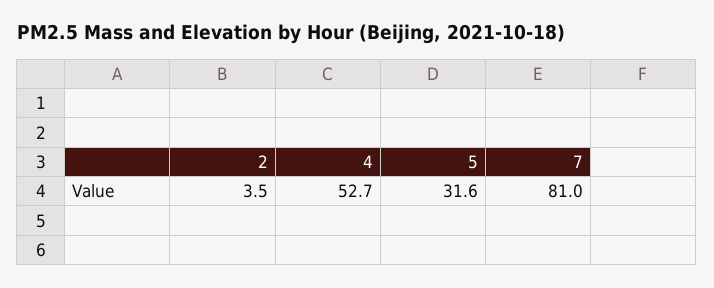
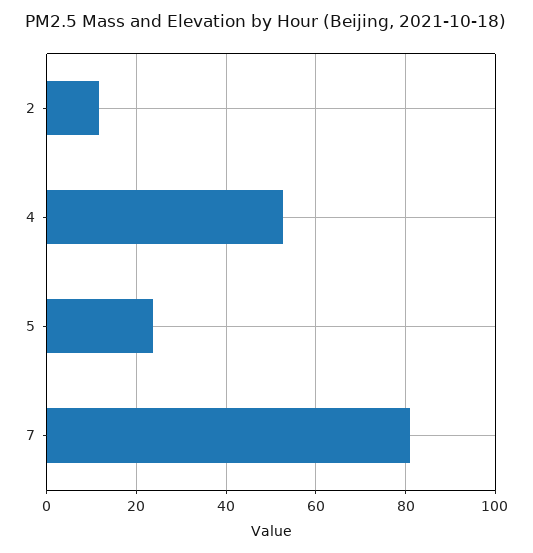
  {
-   "2": 3.5,
+   "2": 12,
    "4": 52.7,
-   "5": 31.6,
+   "5": 24,
    "7": 81
  }

